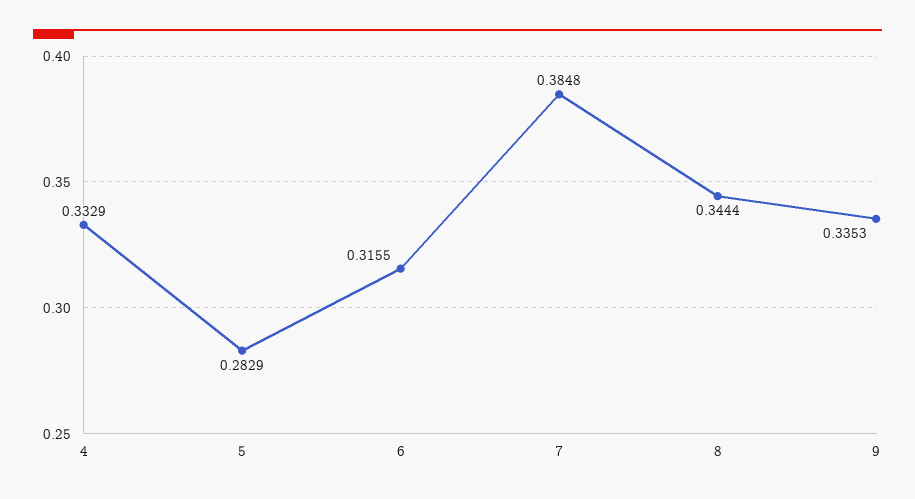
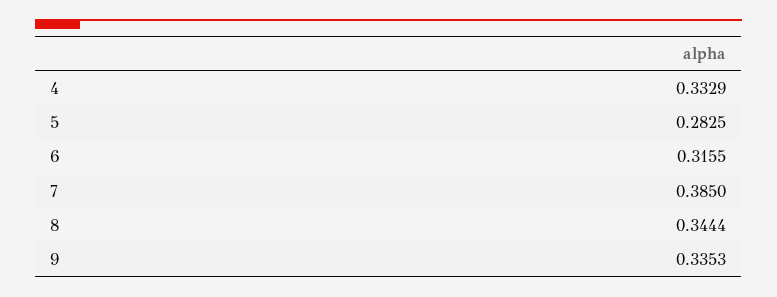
  {
    "4": 0.3329,
-   "5": 0.2829,
+   "5": 0.2825,
    "6": 0.3155,
-   "7": 0.3848,
+   "7": 0.385,
    "8": 0.3444,
    "9": 0.3353
  }

